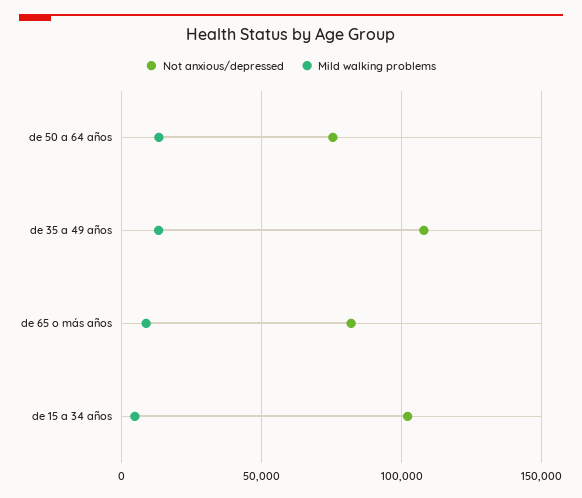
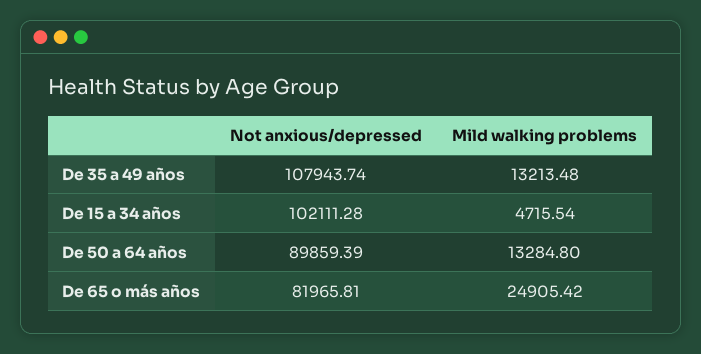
  {
    "Not anxious/depressed": {
-     "de 50 a 64 años": 75000,
+     "de 50 a 64 años": 89859.39,
      "de 35 a 49 años": 107943.74,
      "de 65 o más años": 81965.81,
      "de 15 a 34 años": 102111.28
    },
    "Mild walking problems": {
      "de 50 a 64 años": 13284.8,
      "de 35 a 49 años": 13213.48,
-     "de 65 o más años": 10000,
+     "de 65 o más años": 24905.42,
      "de 15 a 34 años": 4715.54
    }
  }

